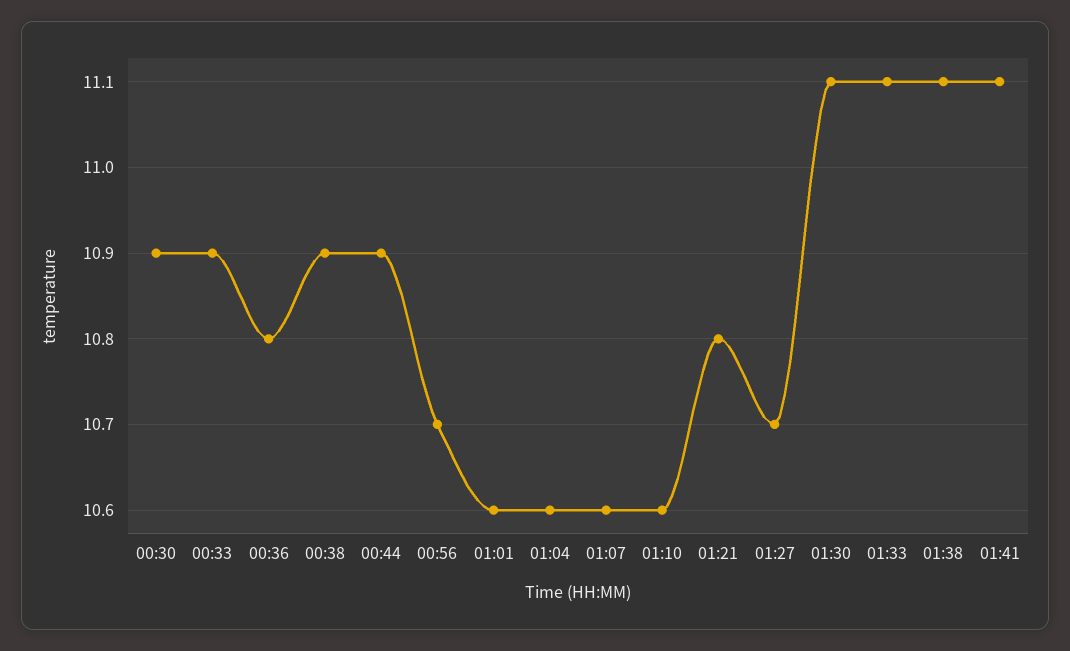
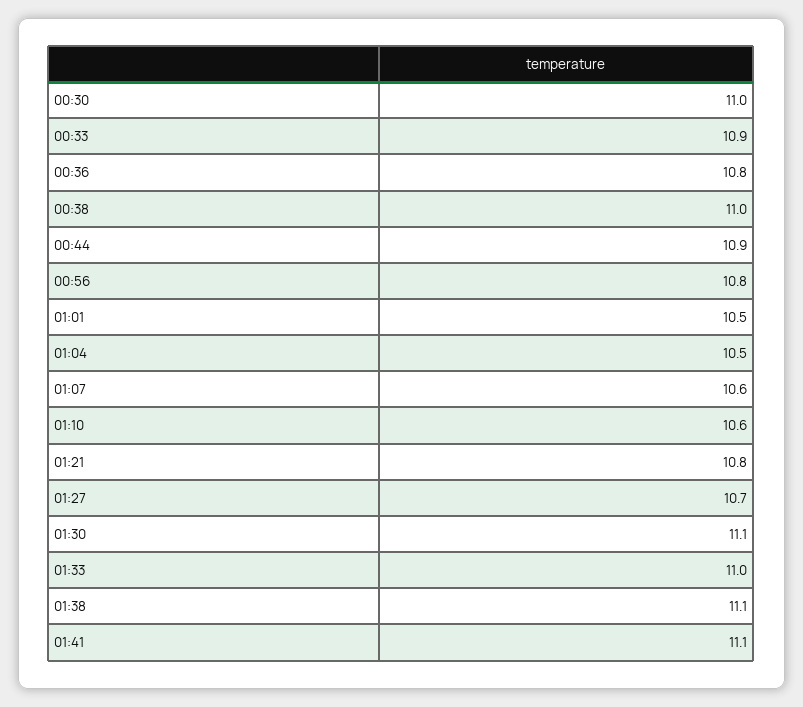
  {
-   "00:30": 10.9,
+   "00:30": 11,
    "00:33": 10.9,
    "00:36": 10.8,
-   "00:38": 10.9,
+   "00:38": 11,
    "00:44": 10.9,
-   "00:56": 10.7,
+   "00:56": 10.8,
-   "01:01": 10.6,
+   "01:01": 10.5,
-   "01:04": 10.6,
+   "01:04": 10.5,
    "01:07": 10.6,
    "01:10": 10.6,
    "01:21": 10.8,
    "01:27": 10.7,
    "01:30": 11.1,
-   "01:33": 11.1,
+   "01:33": 11,
    "01:38": 11.1,
    "01:41": 11.1
  }

